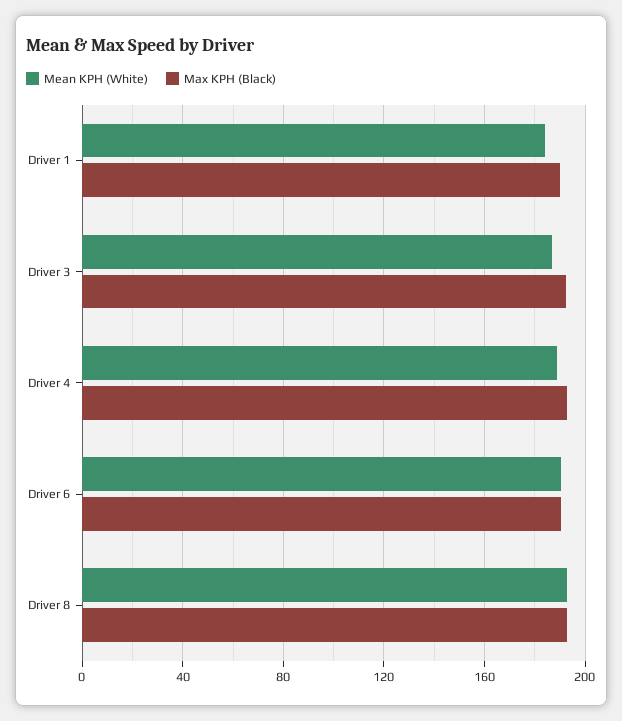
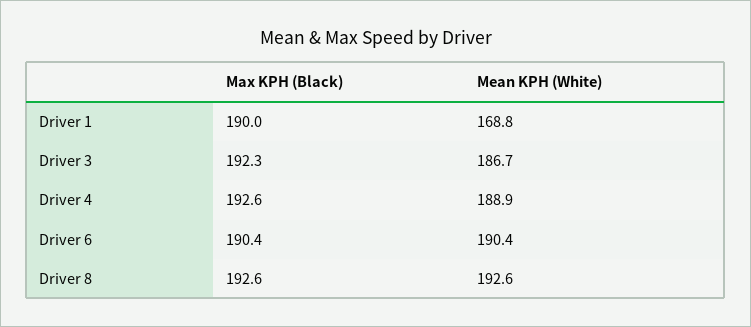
  {
    "Mean KPH (White)": {
-     "Driver 1": 185,
+     "Driver 1": 168.8,
      "Driver 3": 186.7,
      "Driver 4": 188.9,
      "Driver 6": 190.4,
      "Driver 8": 192.6
    },
    "Max KPH (Black)": {
      "Driver 1": 190,
      "Driver 3": 192.3,
      "Driver 4": 192.6,
      "Driver 6": 190.4,
      "Driver 8": 192.6
    }
  }

